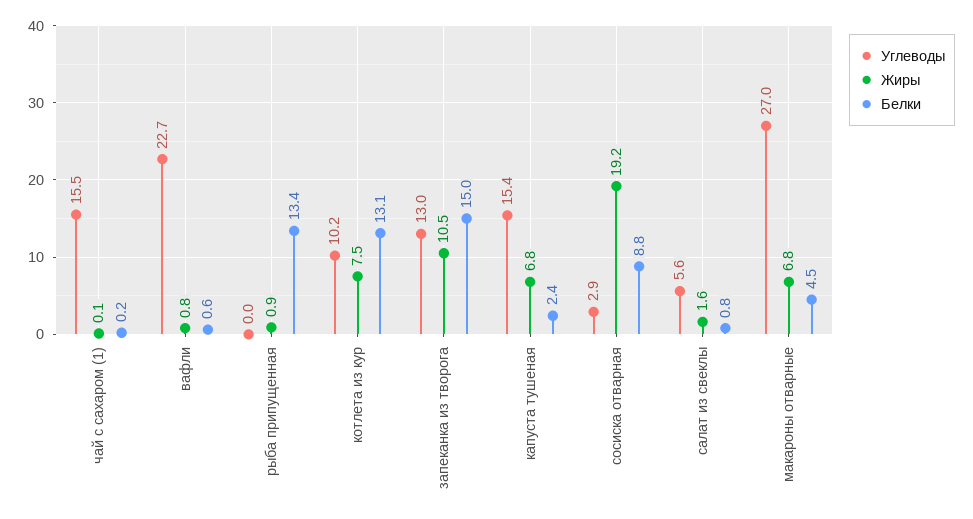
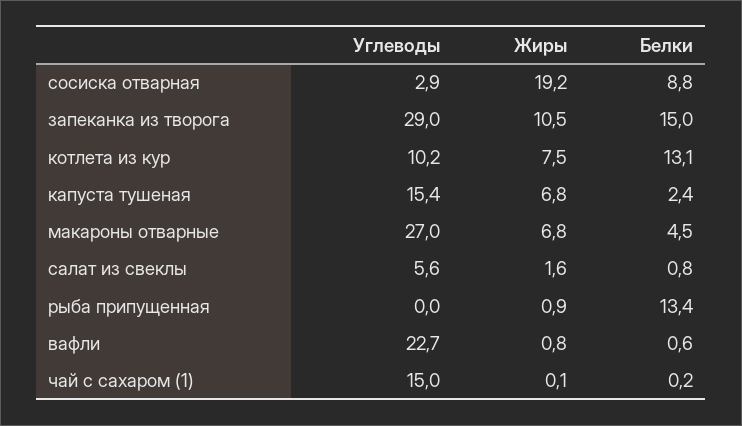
  {
    "Углеводы": {
-     "чай с сахаром (1)": 15.5,
+     "чай с сахаром (1)": 15,
      "вафли": 22.7,
      "рыба припущенная": 0,
      "котлета из кур": 10.2,
-     "запеканка из творога": 13,
+     "запеканка из творога": 29,
      "капуста тушеная": 15.4,
      "сосиска отварная": 2.9,
      "салат из свеклы": 5.6,
      "макароны отварные": 27
    },
    "Жиры": {
      "чай с сахаром (1)": 0.1,
      "вафли": 0.8,
      "рыба припущенная": 0.9,
      "котлета из кур": 7.5,
      "запеканка из творога": 10.5,
      "капуста тушеная": 6.8,
      "сосиска отварная": 19.2,
      "салат из свеклы": 1.6,
      "макароны отварные": 6.8
    },
    "Белки": {
      "чай с сахаром (1)": 0.2,
      "вафли": 0.6,
      "рыба припущенная": 13.4,
      "котлета из кур": 13.1,
      "запеканка из творога": 15,
      "капуста тушеная": 2.4,
      "сосиска отварная": 8.8,
      "салат из свеклы": 0.8,
      "макароны отварные": 4.5
    }
  }

